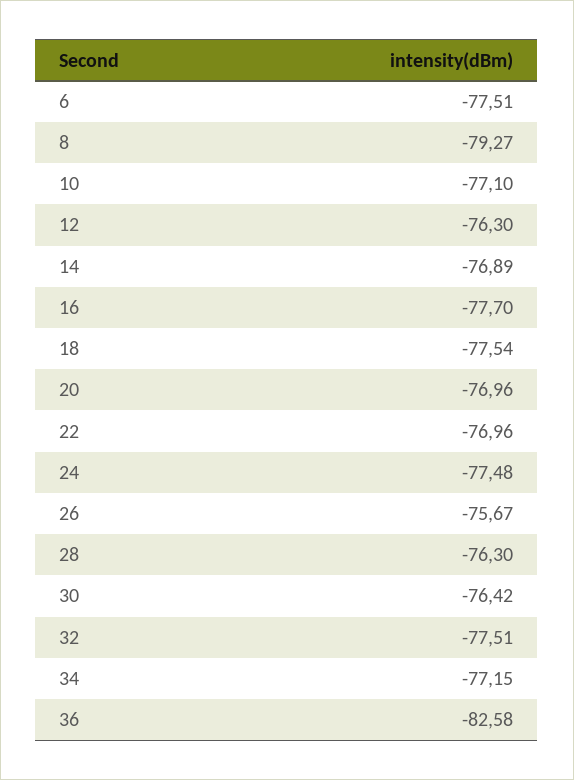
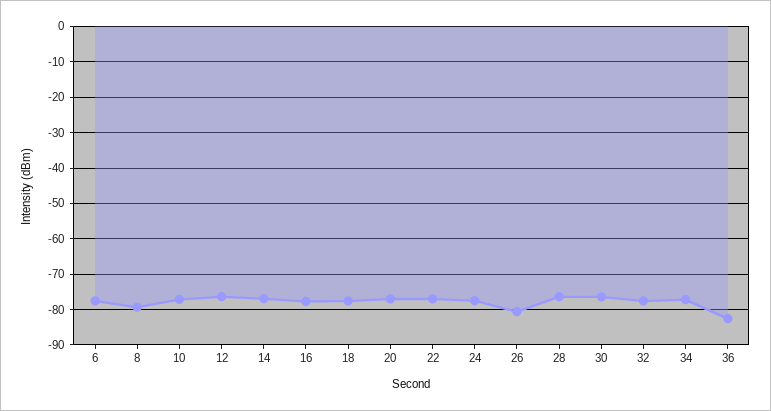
  {
    "6": -77.51,
    "8": -79.27,
    "10": -77.1,
    "12": -76.3,
    "14": -76.89,
    "16": -77.7,
    "18": -77.54,
    "20": -76.96,
    "22": -76.96,
    "24": -77.48,
-   "26": -75.67,
+   "26": -80,
    "28": -76.3,
    "30": -76.42,
    "32": -77.51,
    "34": -77.15,
    "36": -82.58
  }

